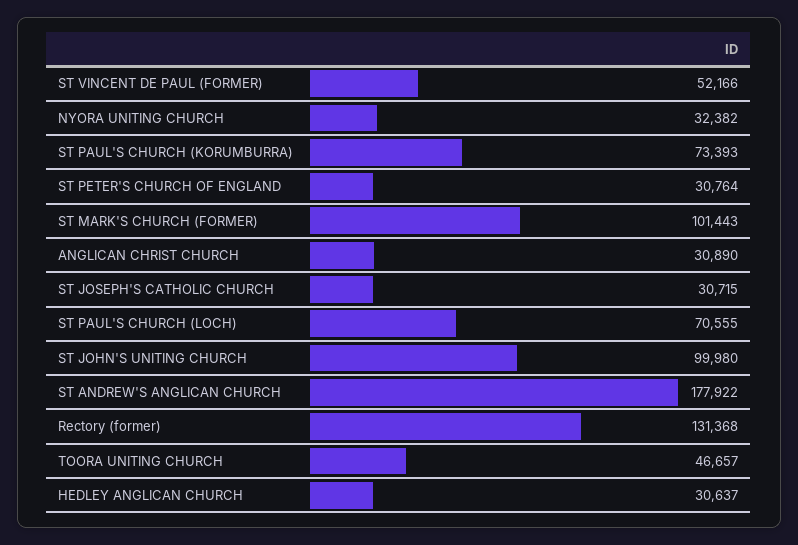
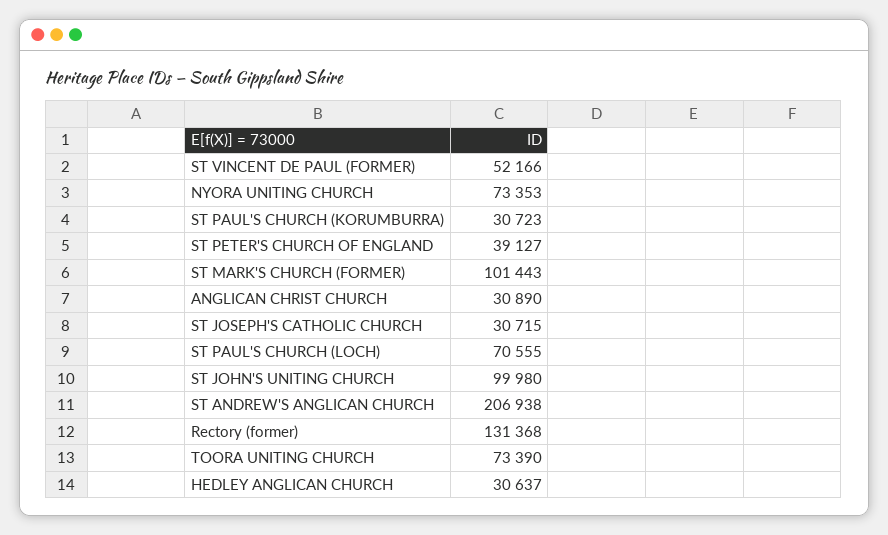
  {
    "ST VINCENT DE PAUL (FORMER)": 52166,
-   "NYORA UNITING CHURCH": 32382,
+   "NYORA UNITING CHURCH": 73353,
-   "ST PAUL'S CHURCH (KORUMBURRA)": 73393,
+   "ST PAUL'S CHURCH (KORUMBURRA)": 30723,
-   "ST PETER'S CHURCH OF ENGLAND": 30764,
+   "ST PETER'S CHURCH OF ENGLAND": 39127,
    "ST MARK'S CHURCH (FORMER)": 101443,
    "ANGLICAN CHRIST CHURCH": 30890,
    "ST JOSEPH'S CATHOLIC CHURCH": 30715,
    "ST PAUL'S CHURCH (LOCH)": 70555,
    "ST JOHN'S UNITING CHURCH": 99980,
-   "ST ANDREW'S ANGLICAN CHURCH": 177922,
+   "ST ANDREW'S ANGLICAN CHURCH": 206938,
    "Rectory (former)": 131368,
-   "TOORA UNITING CHURCH": 46657,
+   "TOORA UNITING CHURCH": 73390,
    "HEDLEY ANGLICAN CHURCH": 30637
  }

